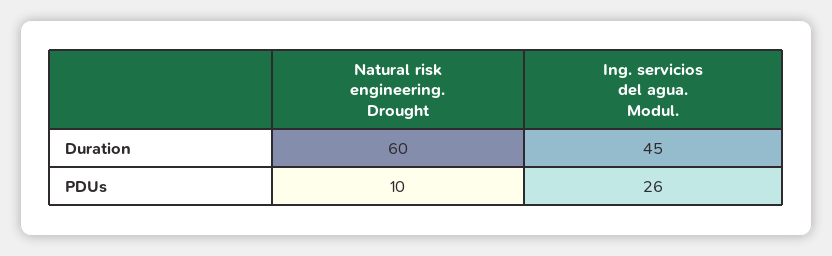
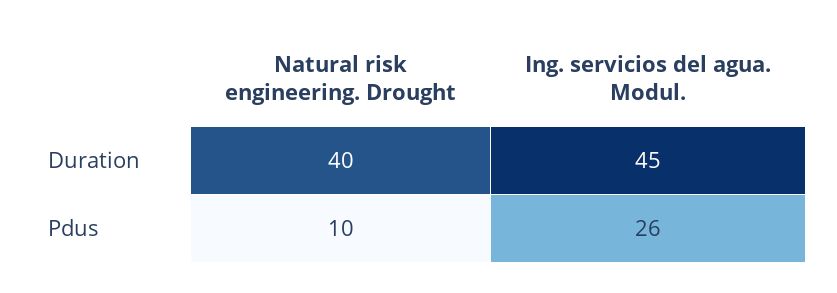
  {
    "Natural risk engineering. Drought": {
-     "Duration": 60,
+     "Duration": 40,
      "PDUs": 10
    },
    "Ing. servicios del agua. Modul.": {
      "Duration": 45,
      "PDUs": 26
    }
  }

